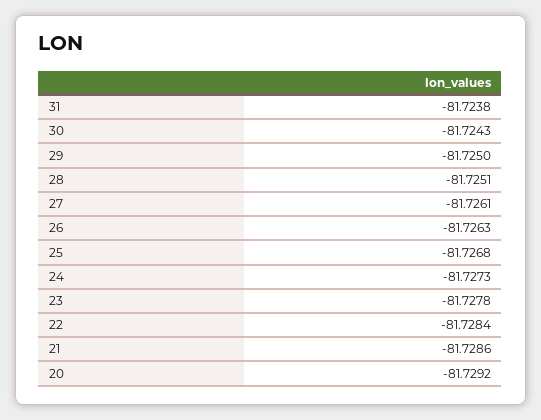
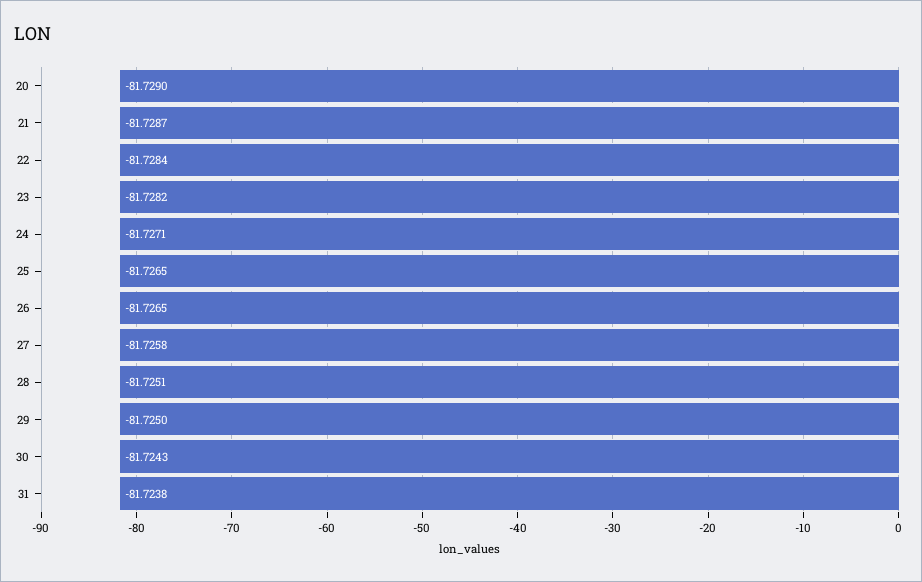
  {
    "31": -81.7238,
    "30": -81.7243,
    "29": -81.725,
    "28": -81.7251,
-   "27": -81.7261,
+   "27": -81.7258,
-   "26": -81.7263,
+   "26": -81.7265,
-   "25": -81.7268,
+   "25": -81.7265,
-   "24": -81.7273,
+   "24": -81.7271,
-   "23": -81.7278,
+   "23": -81.7282,
    "22": -81.7284,
-   "21": -81.7286,
+   "21": -81.7287,
-   "20": -81.7292
+   "20": -81.729
  }

